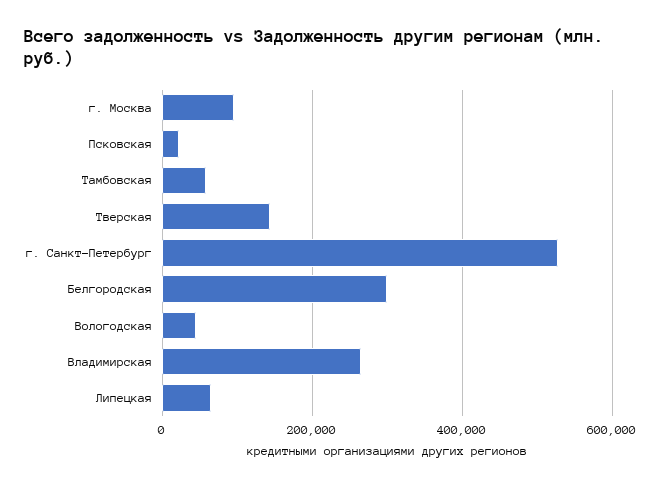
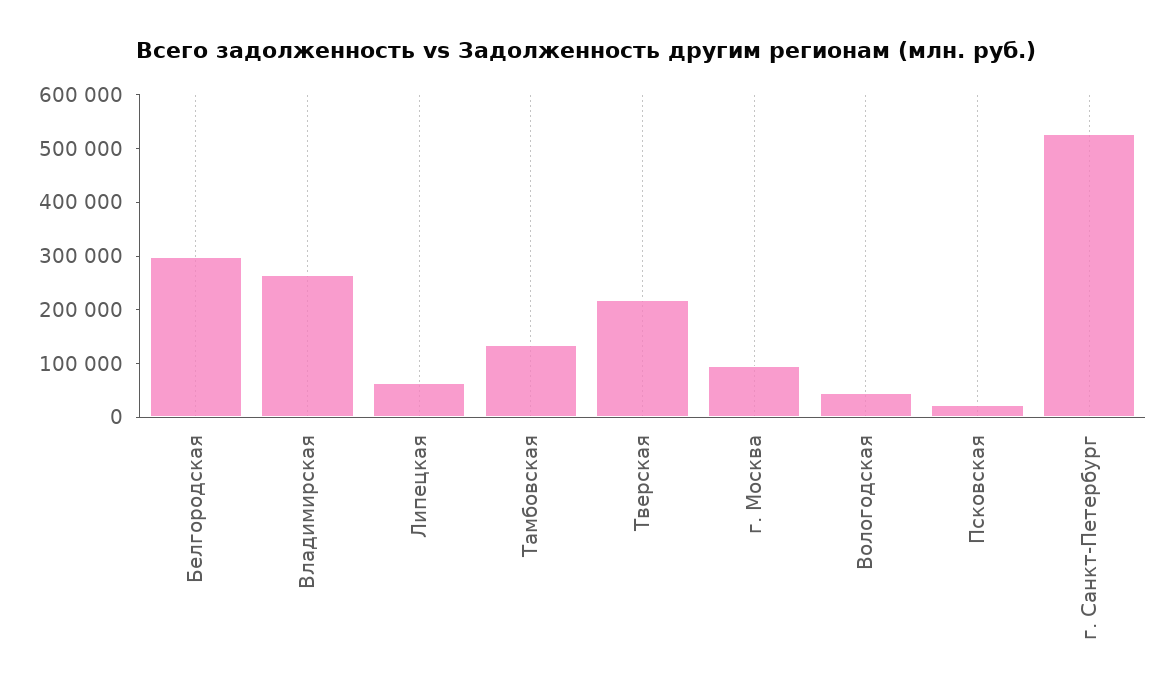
  {
    "г. Москва": 100000,
    "Псковская": 20000,
-   "Тамбовская": 60000,
+   "Тамбовская": 140000,
-   "Тверская": 140000,
+   "Тверская": 220000,
    "г. Санкт-Петербург": 520000,
    "Белгородская": 300000,
    "Вологодская": 40000,
    "Владимирская": 260000,
    "Липецкая": 60000
  }

